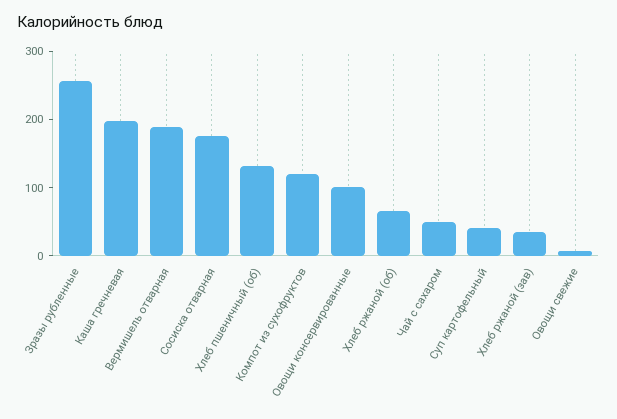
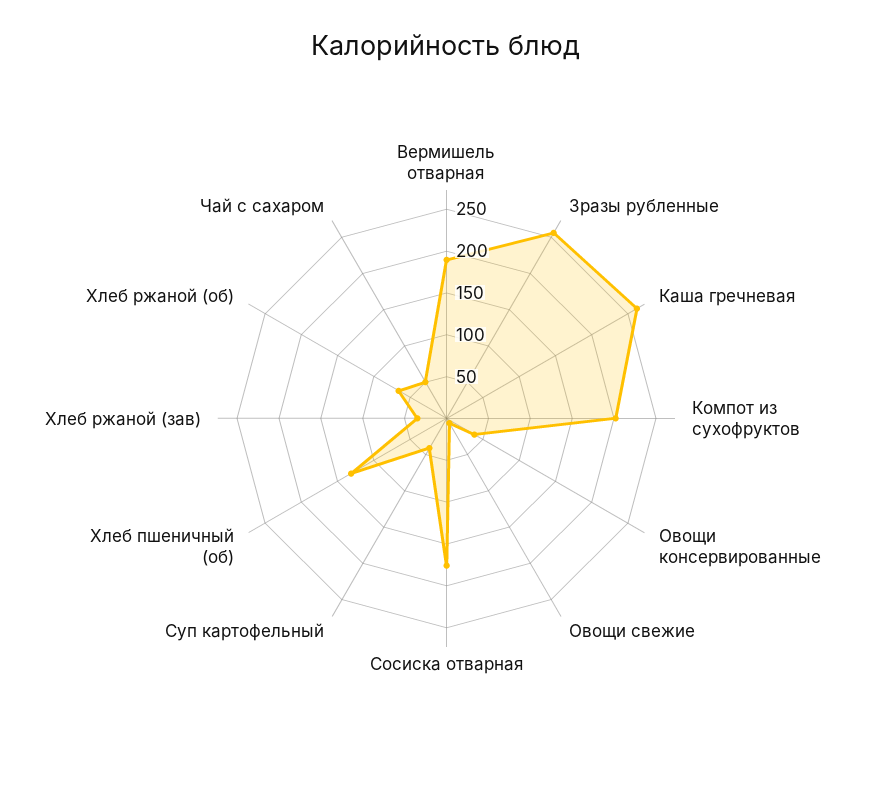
  {
    "Зразы рубленные": 260,
-   "Каша гречневая": 200,
+   "Каша гречневая": 260,
    "Вермишель отварная": 190,
    "Сосиска отварная": 180,
    "Хлеб пшеничный (об)": 130,
-   "Компот из сухофруктов": 120,
+   "Компот из сухофруктов": 200,
-   "Овощи консервированные": 100,
+   "Овощи консервированные": 40,
    "Хлеб ржаной (об)": 70,
    "Чай с сахаром": 50,
    "Суп картофельный": 40,
    "Хлеб ржаной (зав)": 30,
    "Овощи свежие": 10
  }

